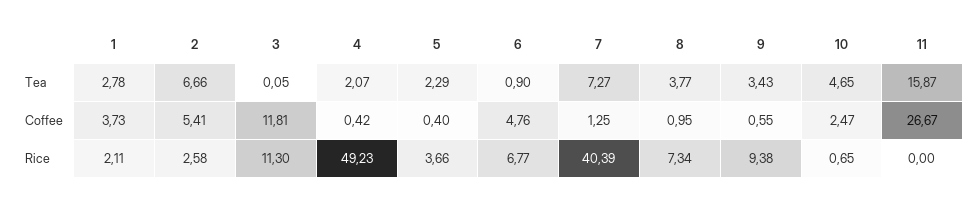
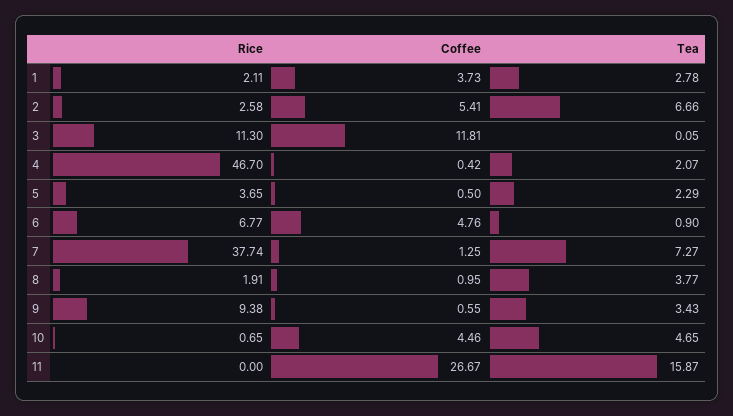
  {
    "1": {
      "Tea": 2.78,
      "Coffee": 3.73,
      "Rice": 2.11
    },
    "2": {
      "Tea": 6.66,
      "Coffee": 5.41,
      "Rice": 2.58
    },
    "3": {
      "Tea": 0.05,
      "Coffee": 11.81,
      "Rice": 11.3
    },
    "4": {
      "Tea": 2.07,
      "Coffee": 0.42,
-     "Rice": 49.23
+     "Rice": 46.7
    },
    "5": {
      "Tea": 2.29,
-     "Coffee": 0.4,
+     "Coffee": 0.5,
-     "Rice": 3.66
+     "Rice": 3.65
    },
    "6": {
      "Tea": 0.9,
      "Coffee": 4.76,
      "Rice": 6.77
    },
    "7": {
      "Tea": 7.27,
      "Coffee": 1.25,
-     "Rice": 40.39
+     "Rice": 37.74
    },
    "8": {
      "Tea": 3.77,
      "Coffee": 0.95,
-     "Rice": 7.34
+     "Rice": 1.91
    },
    "9": {
      "Tea": 3.43,
      "Coffee": 0.55,
      "Rice": 9.38
    },
    "10": {
      "Tea": 4.65,
-     "Coffee": 2.47,
+     "Coffee": 4.46,
      "Rice": 0.65
    },
    "11": {
      "Tea": 15.87,
      "Coffee": 26.67,
      "Rice": 0
    }
  }

